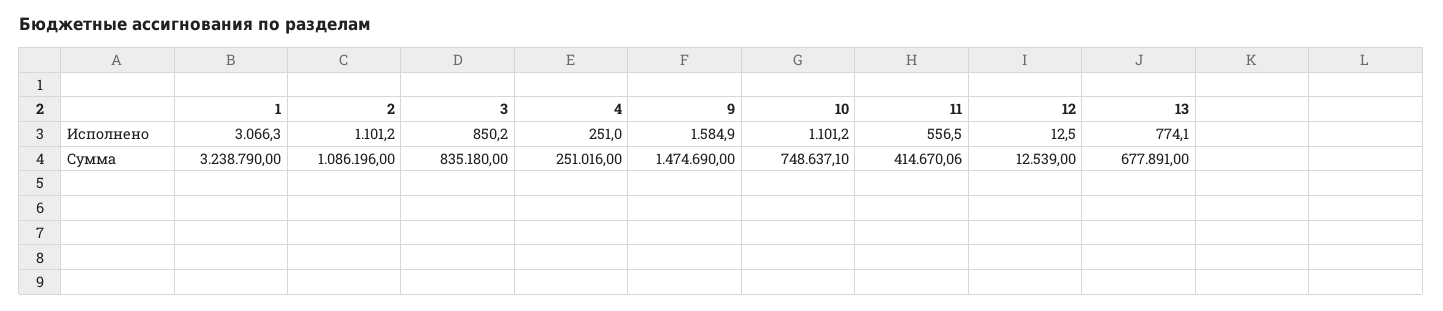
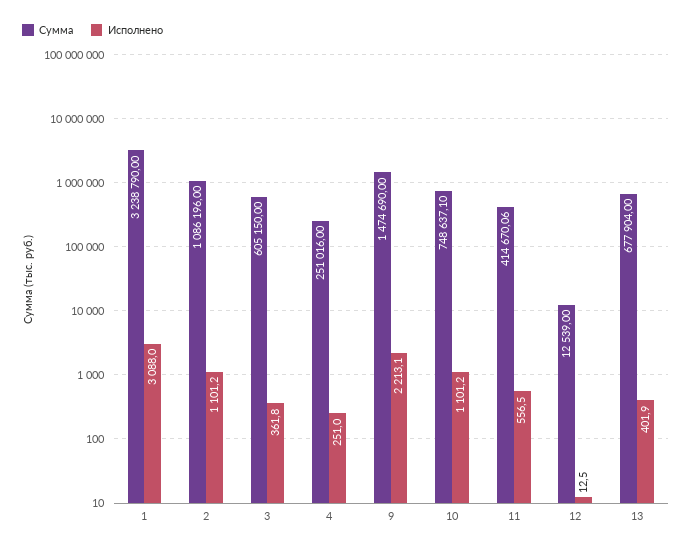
  {
    "Исполнено": {
-     "1": 3066.3,
+     "1": 3088,
      "2": 1101.2,
-     "3": 850.2,
+     "3": 361.8,
      "4": 251,
-     "9": 1584.9,
+     "9": 2213.1,
      "10": 1101.2,
      "11": 556.5,
      "12": 12.5,
-     "13": 774.1
+     "13": 401.9
    },
    "Сумма": {
      "1": 3238790,
      "2": 1086196,
-     "3": 835180,
+     "3": 605150,
      "4": 251016,
      "9": 1474690,
      "10": 748637.1,
      "11": 414670.06,
      "12": 12539,
-     "13": 677891
+     "13": 677904
    }
  }

